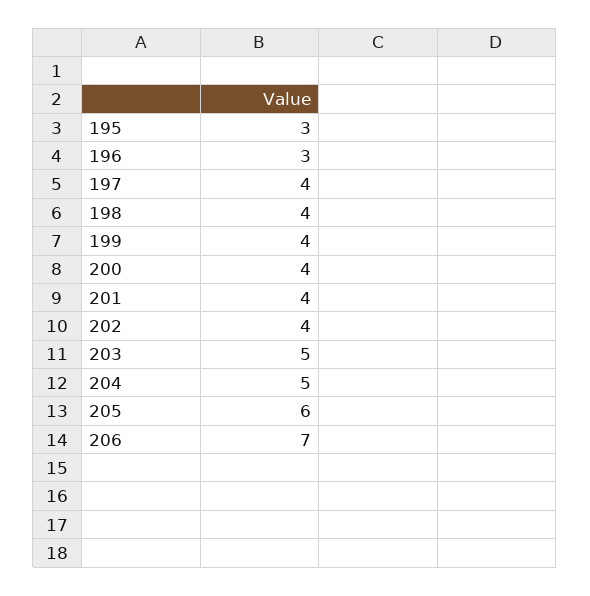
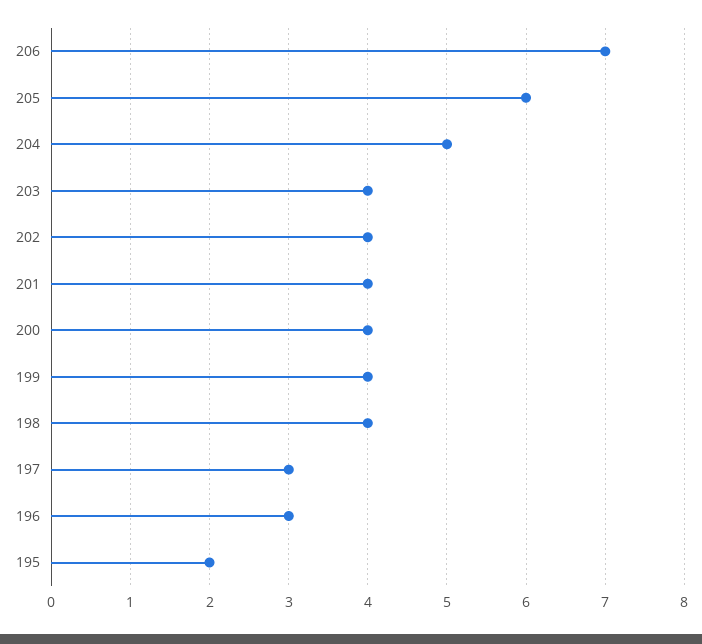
  {
-   "195": 3,
+   "195": 2,
    "196": 3,
-   "197": 4,
+   "197": 3,
    "198": 4,
    "199": 4,
    "200": 4,
    "201": 4,
    "202": 4,
-   "203": 5,
+   "203": 4,
    "204": 5,
    "205": 6,
    "206": 7
  }

